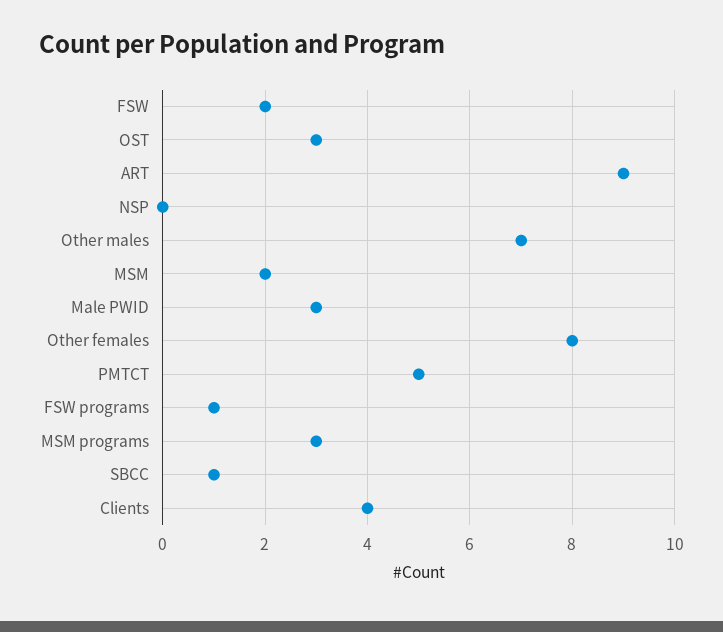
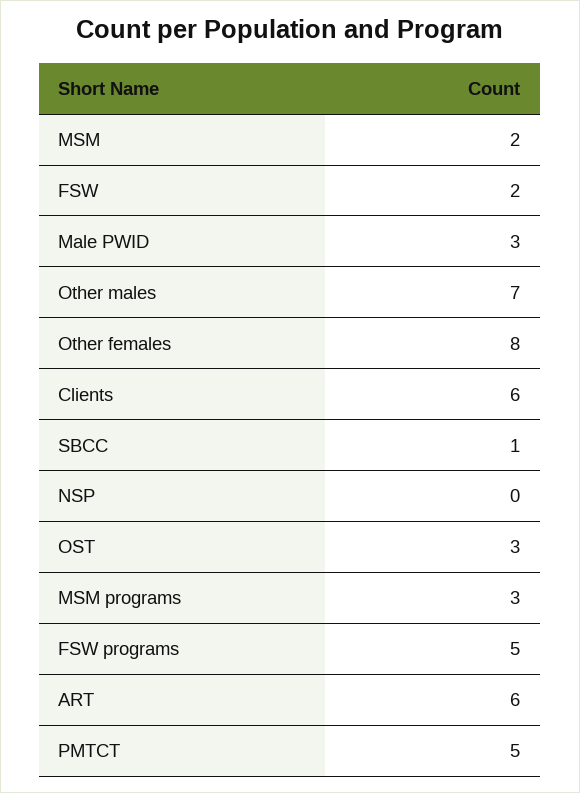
  {
    "FSW": 2,
    "OST": 3,
-   "ART": 9,
+   "ART": 6,
    "NSP": 0,
    "Other males": 7,
    "MSM": 2,
    "Male PWID": 3,
    "Other females": 8,
    "PMTCT": 5,
-   "FSW programs": 1,
+   "FSW programs": 5,
    "MSM programs": 3,
    "SBCC": 1,
-   "Clients": 4
+   "Clients": 6
  }

